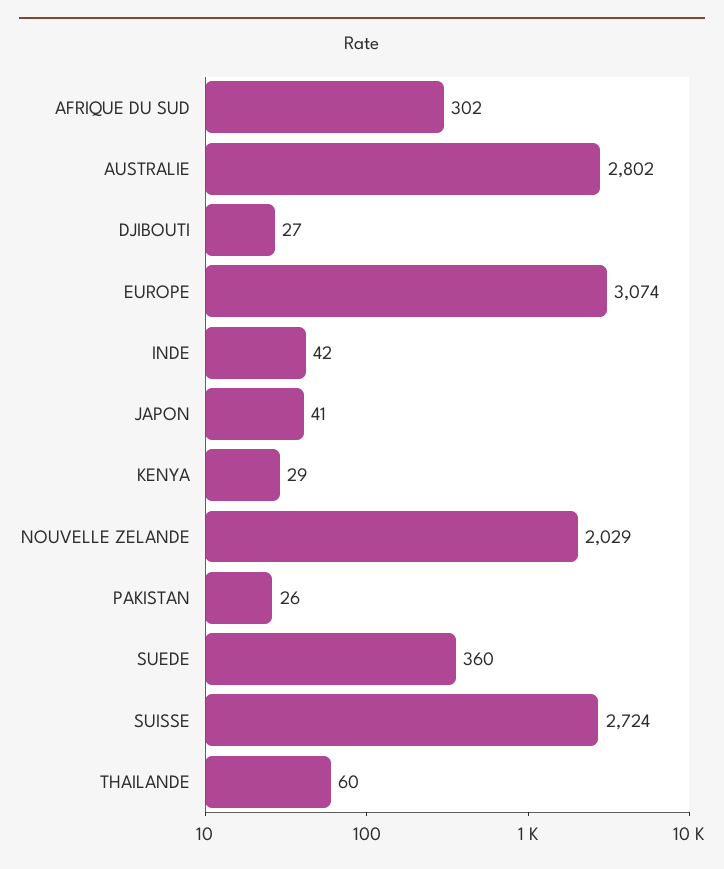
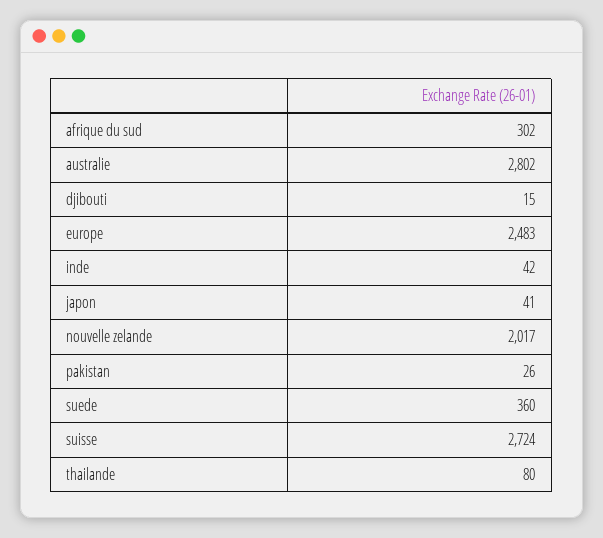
  {
    "AFRIQUE DU SUD": 302,
    "AUSTRALIE": 2802,
-   "DJIBOUTI": 27,
+   "DJIBOUTI": 15,
-   "EUROPE": 3074,
+   "EUROPE": 2483,
    "INDE": 42,
    "JAPON": 41,
-   "KENYA": 29,
-   "NOUVELLE ZELANDE": 2029,
+   "NOUVELLE ZELANDE": 2017,
    "PAKISTAN": 26,
    "SUEDE": 360,
    "SUISSE": 2724,
-   "THAILANDE": 60
+   "THAILANDE": 80
  }

